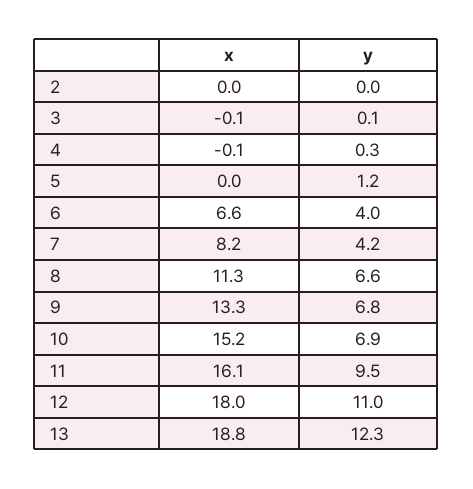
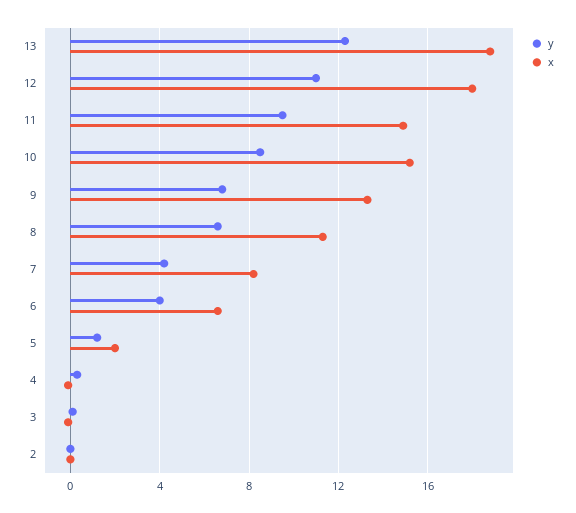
  {
    "x": {
      "2": 0,
      "3": -0.1,
      "4": -0.1,
-     "5": 0,
+     "5": 2,
      "6": 6.6,
      "7": 8.2,
      "8": 11.3,
      "9": 13.3,
      "10": 15.2,
-     "11": 16.1,
+     "11": 15,
      "12": 18,
      "13": 18.8
    },
    "y": {
      "2": 0,
      "3": 0.1,
      "4": 0.3,
      "5": 1.2,
      "6": 4,
      "7": 4.2,
      "8": 6.6,
      "9": 6.8,
-     "10": 6.9,
+     "10": 8.5,
      "11": 9.5,
      "12": 11,
      "13": 12.3
    }
  }

